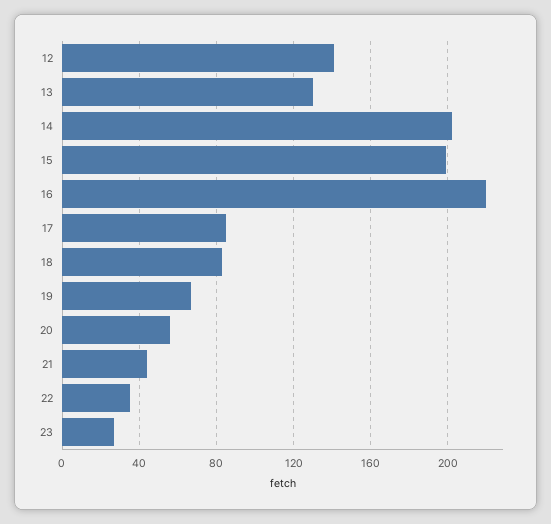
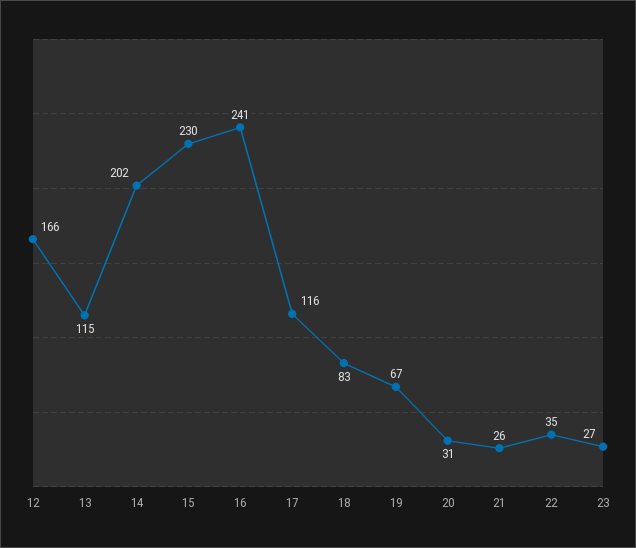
  {
-   "12": 140,
+   "12": 166,
-   "13": 130,
+   "13": 115,
    "14": 202,
-   "15": 200,
+   "15": 230,
-   "16": 220,
+   "16": 241,
-   "17": 85,
+   "17": 116,
    "18": 83,
    "19": 67,
-   "20": 55,
+   "20": 31,
-   "21": 45,
+   "21": 26,
    "22": 35,
    "23": 27
  }

